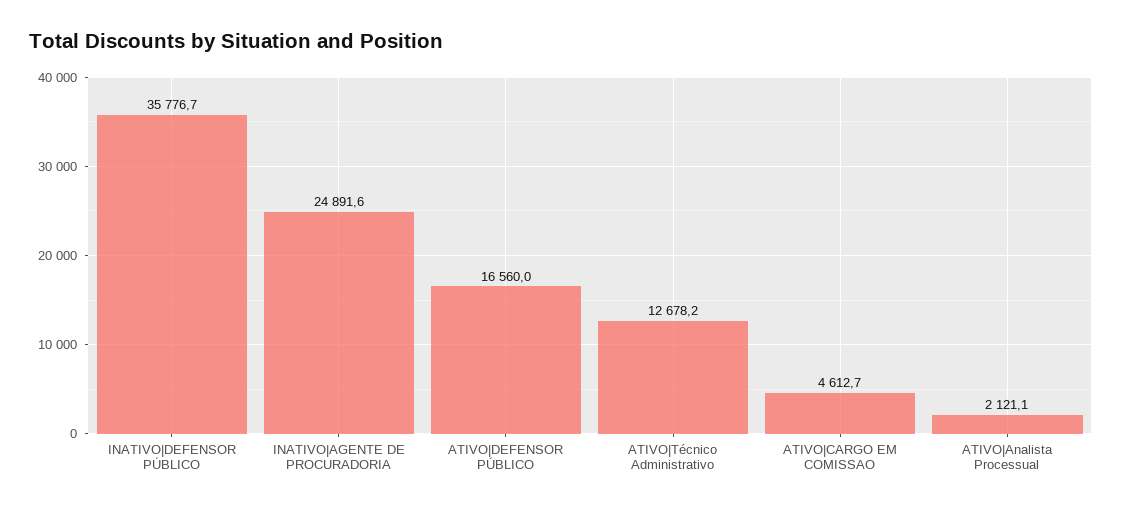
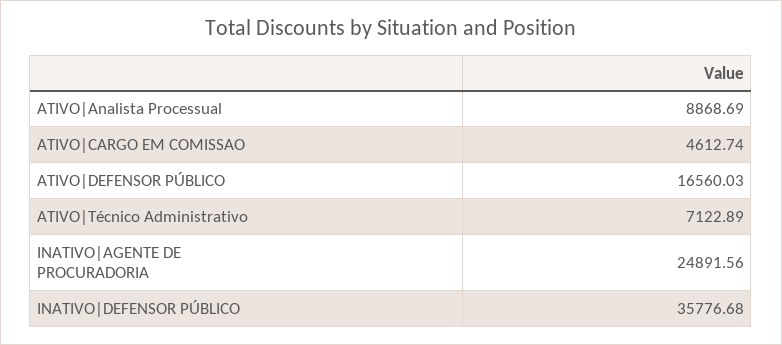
  {
    "INATIVO|DEFENSOR PÚBLICO": 35776.68,
    "INATIVO|AGENTE DE PROCURADORIA": 24891.56,
    "ATIVO|DEFENSOR PÚBLICO": 16560.03,
-   "ATIVO|Técnico Administrativo": 12678.2,
+   "ATIVO|Técnico Administrativo": 7122.89,
    "ATIVO|CARGO EM COMISSAO": 4612.74,
-   "ATIVO|Analista Processual": 2121.1
+   "ATIVO|Analista Processual": 8868.69
  }

